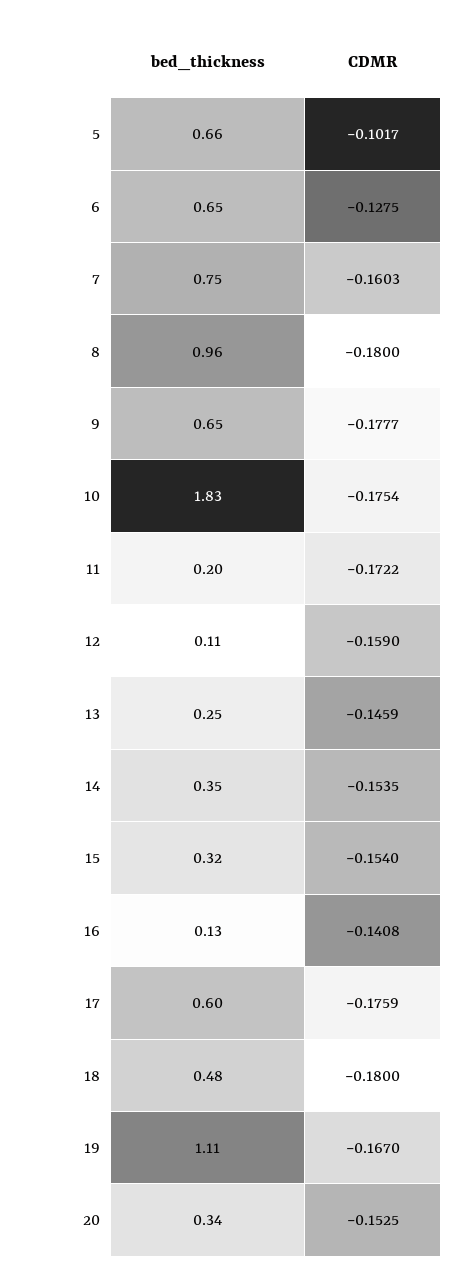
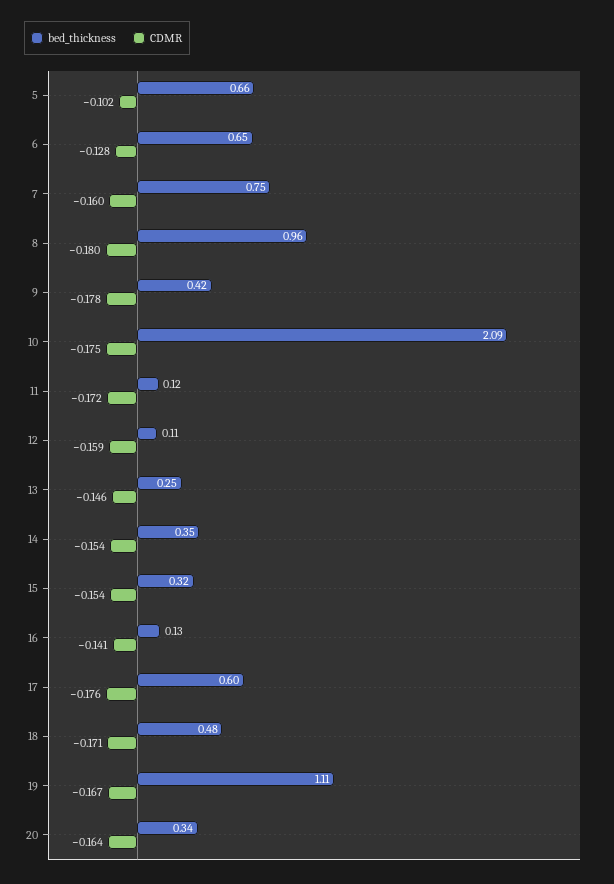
  {
    "bed_thickness": {
      "5": 0.66,
      "6": 0.65,
      "7": 0.75,
      "8": 0.96,
-     "9": 0.65,
+     "9": 0.42,
-     "10": 1.83,
+     "10": 2.09,
-     "11": 0.2,
+     "11": 0.12,
      "12": 0.11,
      "13": 0.25,
      "14": 0.35,
      "15": 0.32,
      "16": 0.13,
      "17": 0.6,
      "18": 0.48,
      "19": 1.11,
      "20": 0.34
    },
    "CDMR": {
      "5": -0.1017,
      "6": -0.1275,
      "7": -0.1603,
      "8": -0.18,
      "9": -0.1777,
      "10": -0.1754,
      "11": -0.1722,
      "12": -0.159,
      "13": -0.1459,
      "14": -0.1535,
      "15": -0.154,
      "16": -0.1408,
      "17": -0.1759,
-     "18": -0.18,
+     "18": -0.171,
      "19": -0.167,
-     "20": -0.1525
+     "20": -0.164
    }
  }

